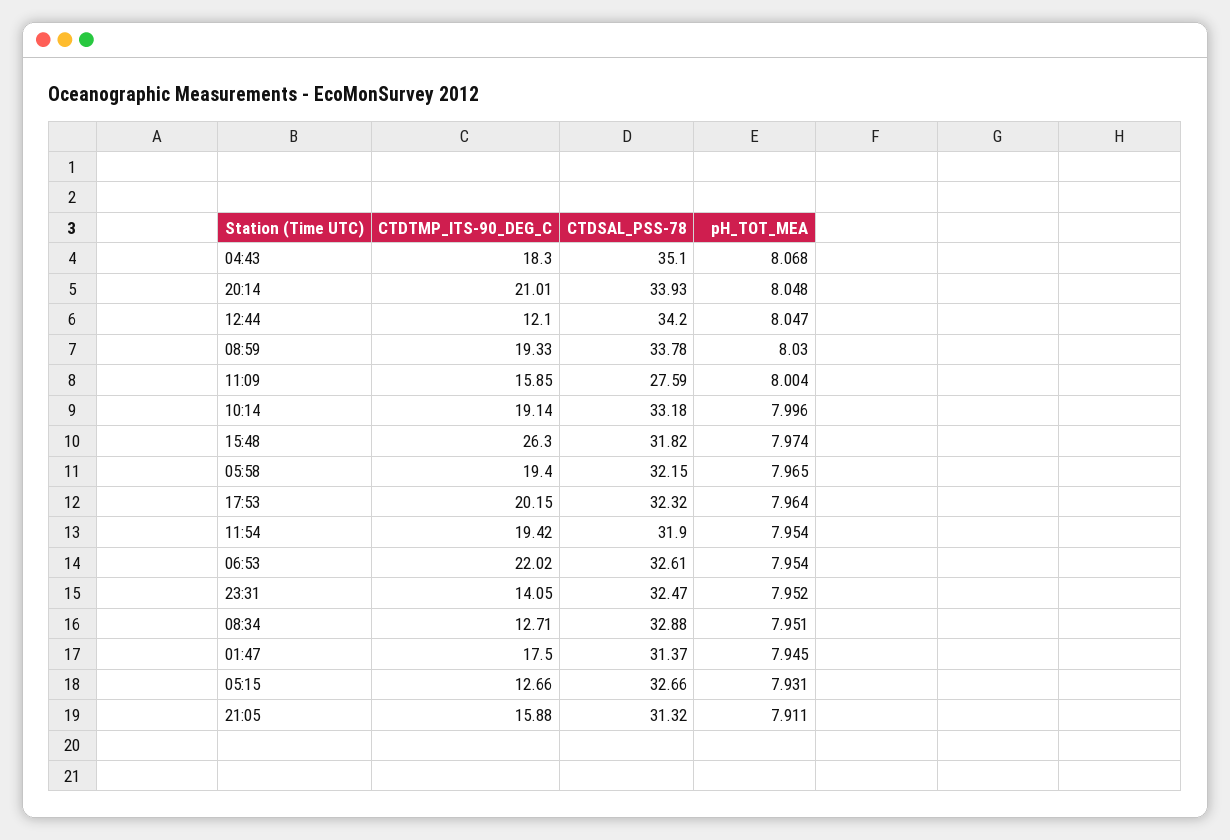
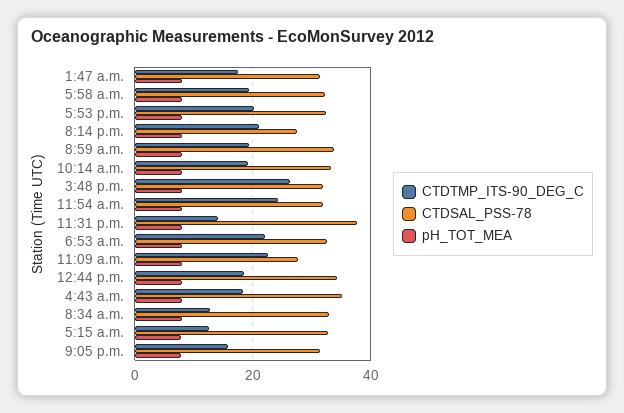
  {
    "CTDTMP_ITS-90_DEG_C": {
      "04:43": 18.3,
      "20:14": 21.01,
-     "12:44": 12.1,
+     "12:44": 18,
      "08:59": 19.33,
-     "11:09": 15.85,
+     "11:09": 22,
      "10:14": 19.14,
      "15:48": 26.3,
      "05:58": 19.4,
      "17:53": 20.15,
-     "11:54": 19.42,
+     "11:54": 24,
      "06:53": 22.02,
      "23:31": 14.05,
      "08:34": 12.71,
      "01:47": 17.5,
      "05:15": 12.66,
      "21:05": 15.88
    },
    "CTDSAL_PSS-78": {
      "04:43": 35.1,
-     "20:14": 33.93,
+     "20:14": 28,
      "12:44": 34.2,
      "08:59": 33.78,
      "11:09": 27.59,
      "10:14": 33.18,
      "15:48": 31.82,
      "05:58": 32.15,
      "17:53": 32.32,
      "11:54": 31.9,
      "06:53": 32.61,
-     "23:31": 32.47,
+     "23:31": 38,
      "08:34": 32.88,
      "01:47": 31.37,
      "05:15": 32.66,
      "21:05": 31.32
    },
    "pH_TOT_MEA": {
      "04:43": 8.068,
      "20:14": 8.048,
      "12:44": 8.047,
      "08:59": 8.03,
      "11:09": 8.004,
      "10:14": 7.996,
      "15:48": 7.974,
      "05:58": 7.965,
      "17:53": 7.964,
      "11:54": 7.954,
      "06:53": 7.954,
      "23:31": 7.952,
      "08:34": 7.951,
      "01:47": 7.945,
      "05:15": 7.931,
      "21:05": 7.911
    }
  }

